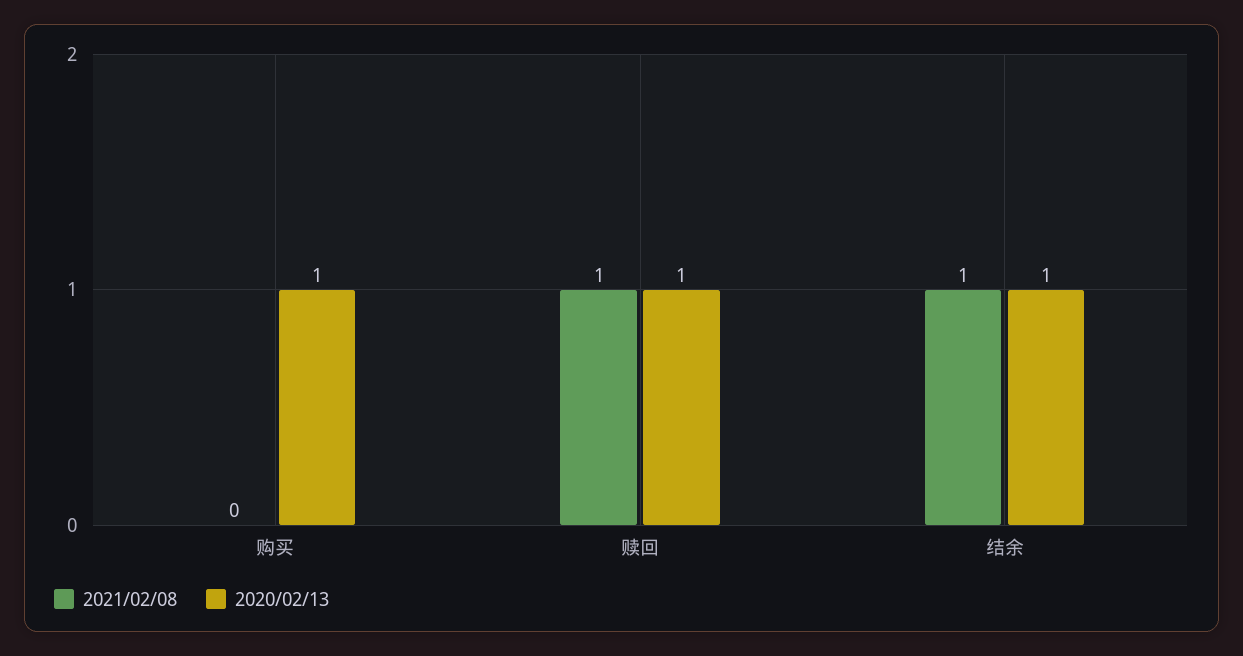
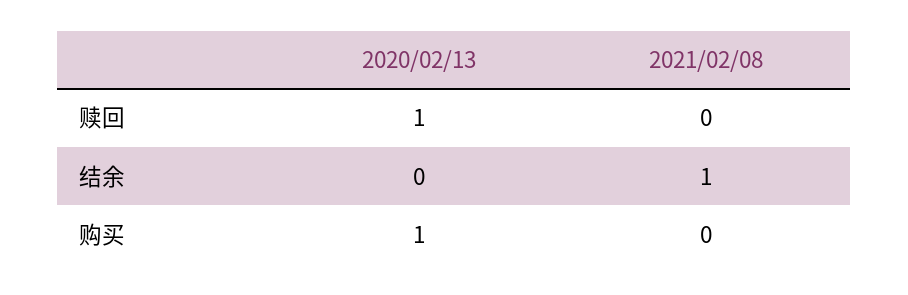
  {
    "2021/02/08": {
      "购买": 0,
-     "赎回": 1,
+     "赎回": 0,
      "结余": 1
    },
    "2020/02/13": {
      "购买": 1,
      "赎回": 1,
-     "结余": 1
+     "结余": 0
    }
  }

